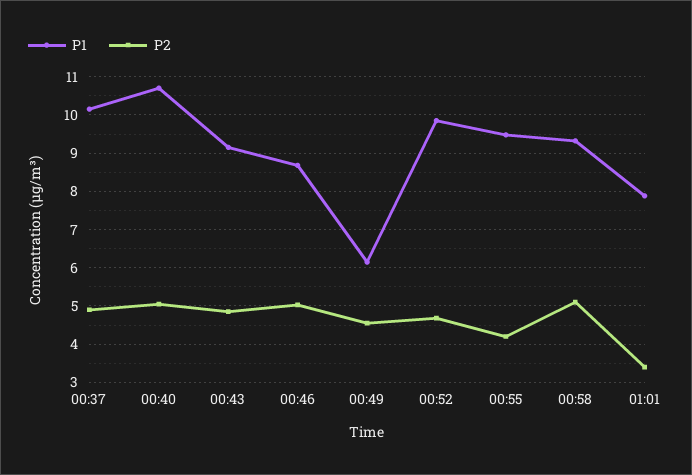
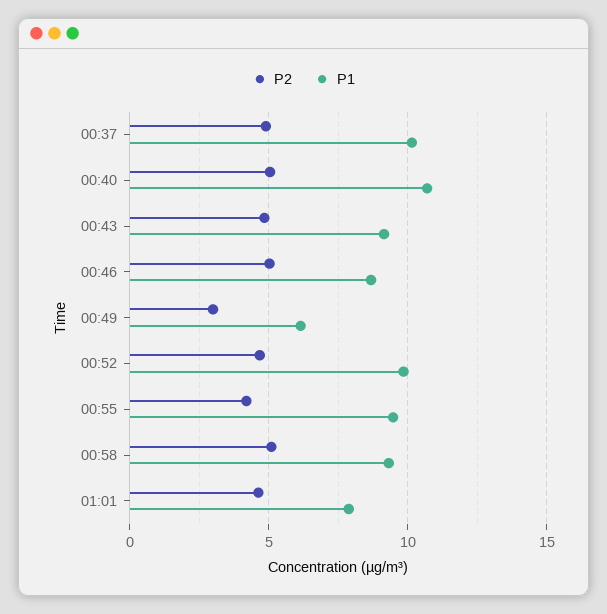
  {
    "P1": {
      "00:37": 10.2,
      "00:40": 10.8,
      "00:43": 9.2,
      "00:46": 8.6,
      "00:49": 6.2,
      "00:52": 9.8,
      "00:55": 9.4,
      "00:58": 9.4,
      "01:01": 7.8
    },
    "P2": {
      "00:37": 5,
      "00:40": 5,
      "00:43": 4.8,
      "00:46": 5,
-     "00:49": 4.6,
+     "00:49": 3,
      "00:52": 4.6,
      "00:55": 4.2,
      "00:58": 5.2,
-     "01:01": 3.4
+     "01:01": 4.5
    }
  }

